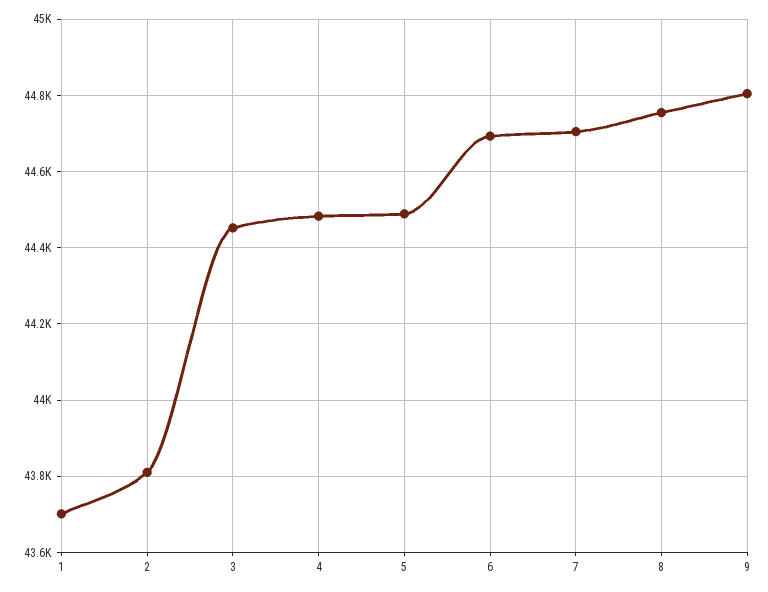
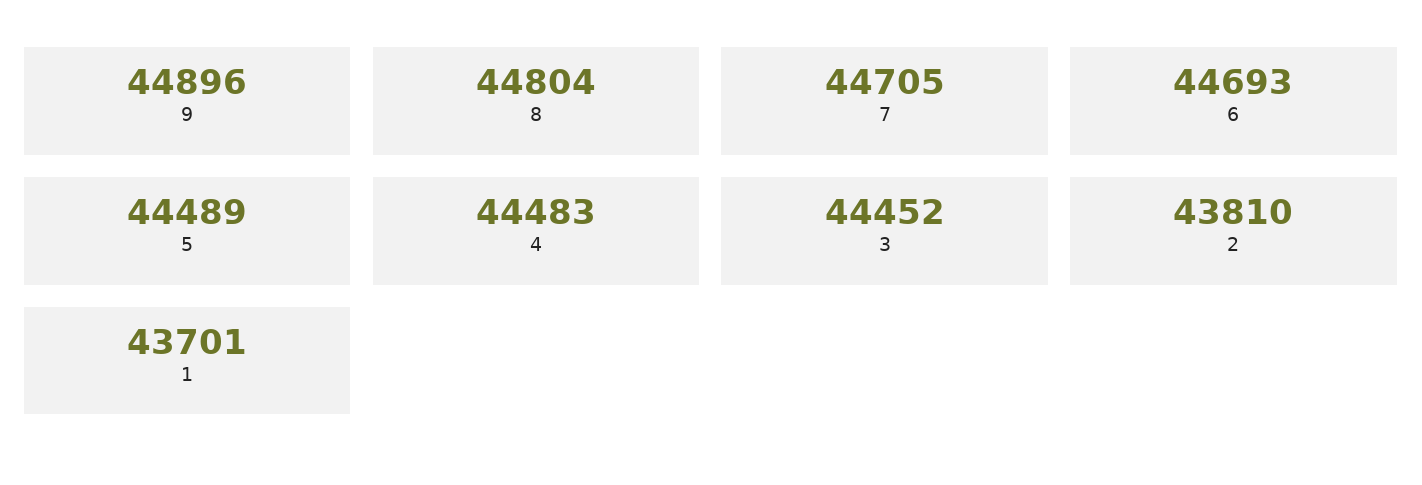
  {
    "1": 43701,
    "2": 43810,
    "3": 44452,
    "4": 44483,
    "5": 44489,
    "6": 44693,
    "7": 44705,
-   "8": 44760,
+   "8": 44804,
-   "9": 44800
+   "9": 44896
  }

